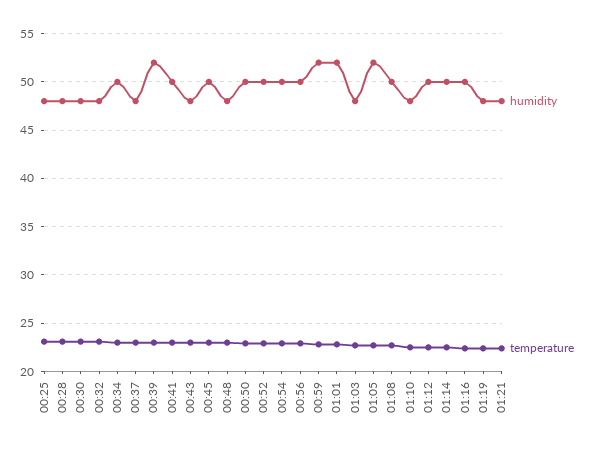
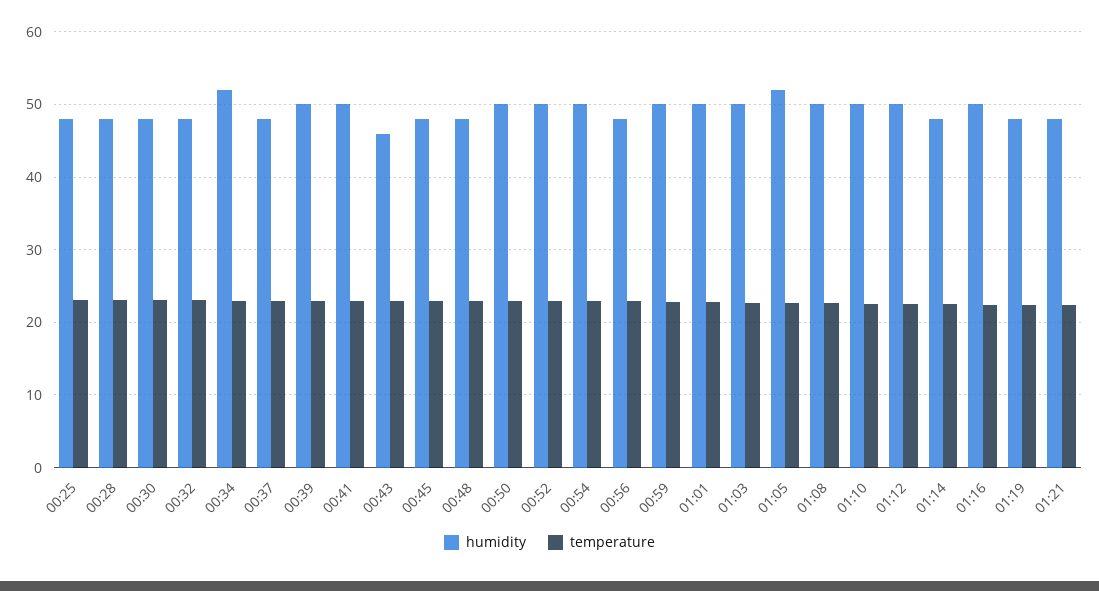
  {
    "humidity": {
      "00:25": 48,
      "00:28": 48,
      "00:30": 48,
      "00:32": 48,
-     "00:34": 50,
+     "00:34": 52,
      "00:37": 48,
-     "00:39": 52,
+     "00:39": 50,
      "00:41": 50,
-     "00:43": 48,
+     "00:43": 46,
-     "00:45": 50,
+     "00:45": 48,
      "00:48": 48,
      "00:50": 50,
      "00:52": 50,
      "00:54": 50,
-     "00:56": 50,
+     "00:56": 48,
-     "00:59": 52,
+     "00:59": 50,
-     "01:01": 52,
+     "01:01": 50,
-     "01:03": 48,
+     "01:03": 50,
      "01:05": 52,
      "01:08": 50,
-     "01:10": 48,
+     "01:10": 50,
      "01:12": 50,
-     "01:14": 50,
+     "01:14": 48,
      "01:16": 50,
      "01:19": 48,
      "01:21": 48
    },
    "temperature": {
      "00:25": 23,
      "00:28": 23,
      "00:30": 23,
      "00:32": 23,
      "00:34": 23,
      "00:37": 23,
      "00:39": 23,
      "00:41": 23,
      "00:43": 23,
      "00:45": 23,
      "00:48": 23,
      "00:50": 23,
      "00:52": 23,
      "00:54": 23,
      "00:56": 23,
      "00:59": 23,
      "01:01": 23,
      "01:03": 23,
      "01:05": 23,
      "01:08": 23,
      "01:10": 23,
      "01:12": 23,
      "01:14": 23,
      "01:16": 22,
      "01:19": 22,
      "01:21": 22
    }
  }

